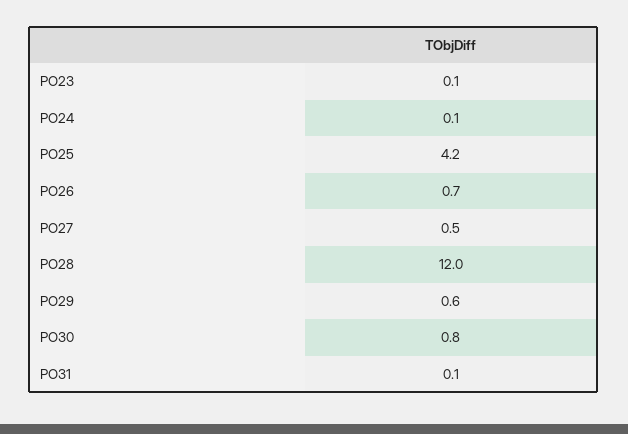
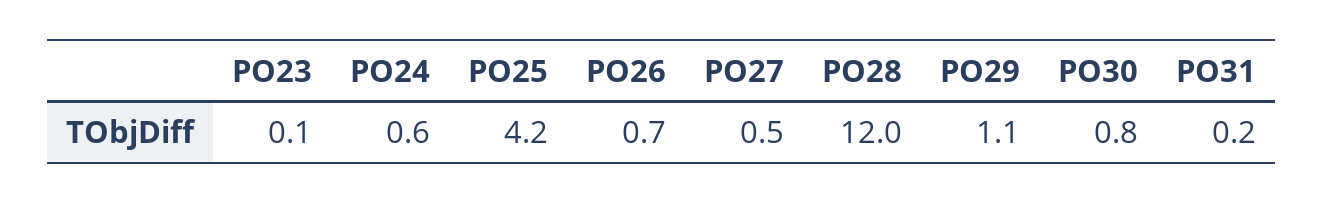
  {
    "PO23": 0.1,
-   "PO24": 0.1,
+   "PO24": 0.6,
    "PO25": 4.2,
    "PO26": 0.7,
    "PO27": 0.5,
    "PO28": 12,
-   "PO29": 0.6,
+   "PO29": 1.1,
    "PO30": 0.8,
-   "PO31": 0.1
+   "PO31": 0.2
  }

